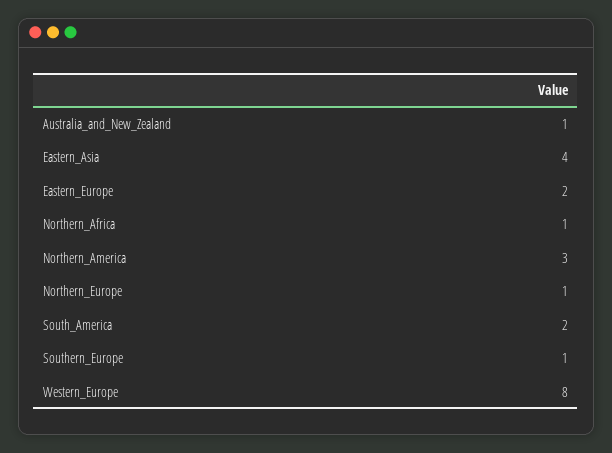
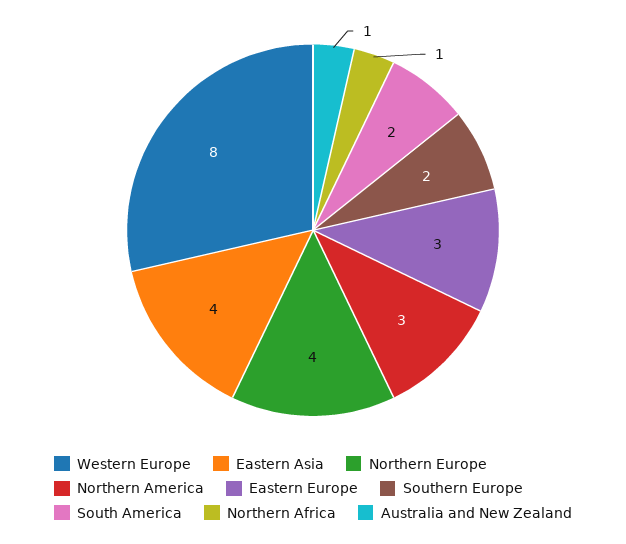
  {
    "Australia_and_New_Zealand": 1,
    "Eastern_Asia": 4,
-   "Eastern_Europe": 2,
+   "Eastern_Europe": 3,
    "Northern_Africa": 1,
    "Northern_America": 3,
-   "Northern_Europe": 1,
+   "Northern_Europe": 4,
    "South_America": 2,
-   "Southern_Europe": 1,
+   "Southern_Europe": 2,
    "Western_Europe": 8
  }

